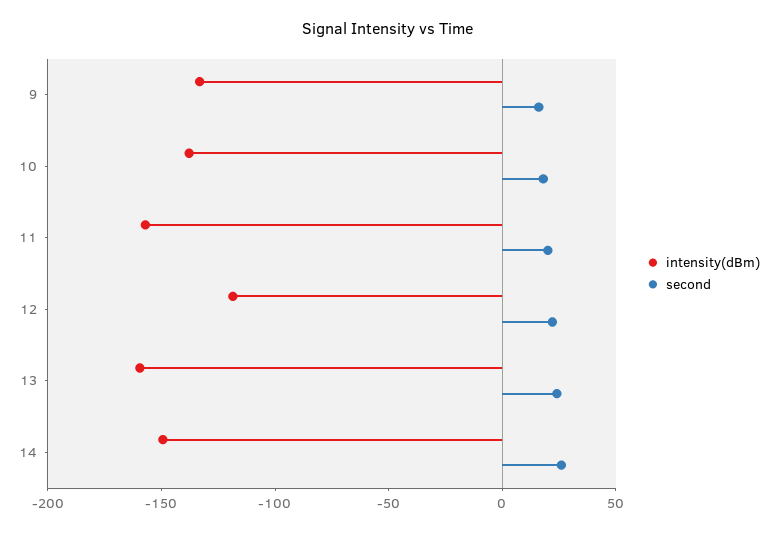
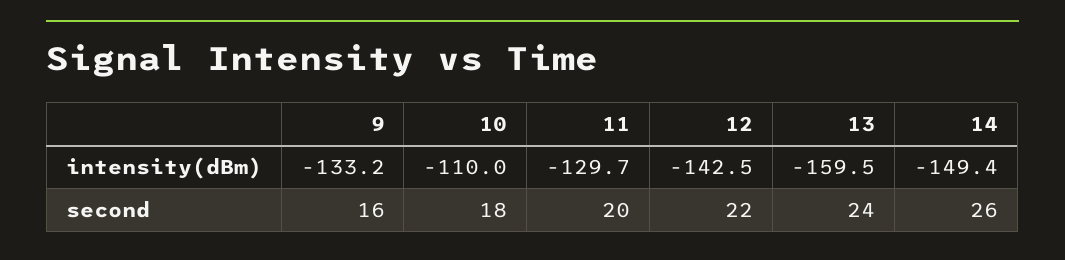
  {
    "intensity(dBm)": {
      "9": -133.2,
-     "10": -140,
+     "10": -110,
-     "11": -160,
+     "11": -129.7,
-     "12": -120,
+     "12": -142.5,
      "13": -159.5,
      "14": -149.4
    },
    "second": {
      "9": 16,
      "10": 18,
      "11": 20,
      "12": 22,
      "13": 24,
      "14": 26
    }
  }

